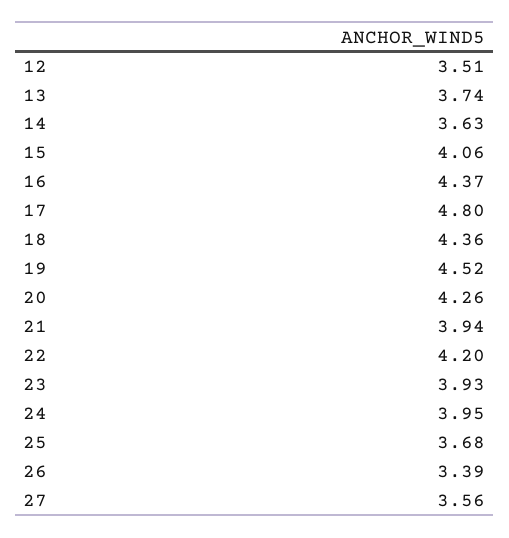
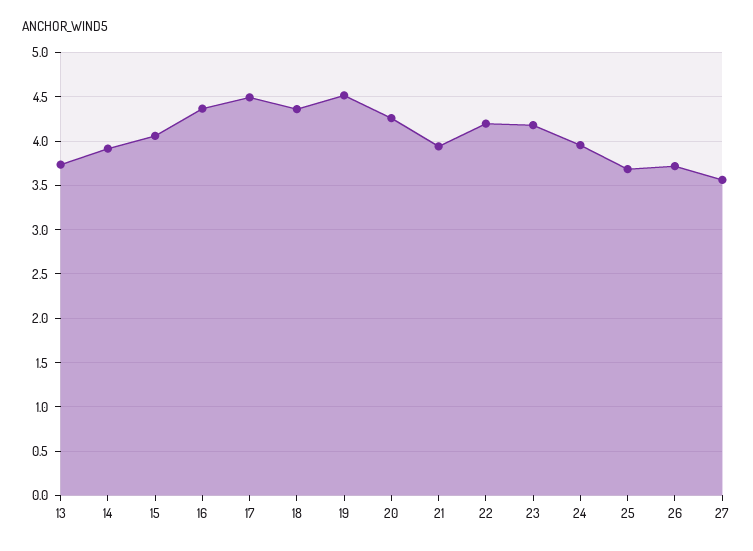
  {
-   "12": 3.51,
    "13": 3.74,
-   "14": 3.63,
+   "14": 3.9,
    "15": 4.06,
    "16": 4.37,
-   "17": 4.8,
+   "17": 4.5,
    "18": 4.36,
    "19": 4.52,
    "20": 4.26,
    "21": 3.94,
    "22": 4.2,
-   "23": 3.93,
+   "23": 4.2,
    "24": 3.95,
    "25": 3.68,
-   "26": 3.39,
+   "26": 3.7,
    "27": 3.56
  }

